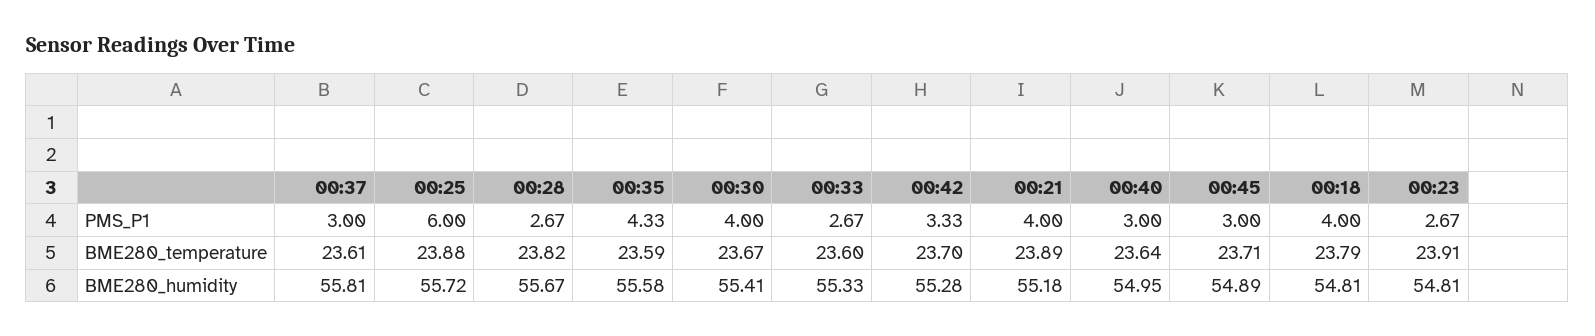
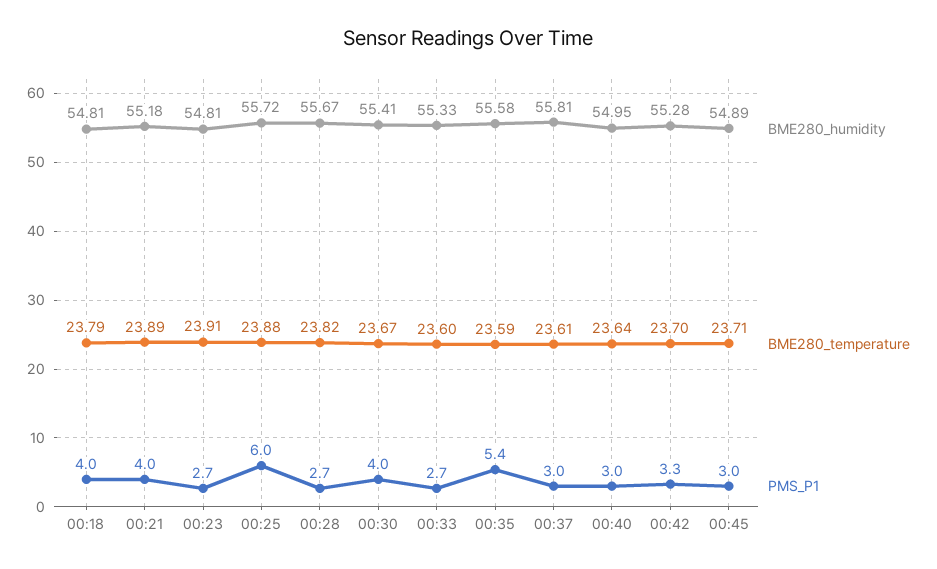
  {
    "PMS_P1": {
      "00:37": 3,
      "00:25": 6,
      "00:28": 2.67,
-     "00:35": 4.33,
+     "00:35": 5.4,
      "00:30": 4,
      "00:33": 2.67,
      "00:42": 3.33,
      "00:21": 4,
      "00:40": 3,
      "00:45": 3,
      "00:18": 4,
      "00:23": 2.67
    },
    "BME280_temperature": {
      "00:37": 23.61,
      "00:25": 23.88,
      "00:28": 23.82,
      "00:35": 23.59,
      "00:30": 23.67,
      "00:33": 23.6,
      "00:42": 23.7,
      "00:21": 23.89,
      "00:40": 23.64,
      "00:45": 23.71,
      "00:18": 23.79,
      "00:23": 23.91
    },
    "BME280_humidity": {
      "00:37": 55.81,
      "00:25": 55.72,
      "00:28": 55.67,
      "00:35": 55.58,
      "00:30": 55.41,
      "00:33": 55.33,
      "00:42": 55.28,
      "00:21": 55.18,
      "00:40": 54.95,
      "00:45": 54.89,
      "00:18": 54.81,
      "00:23": 54.81
    }
  }

